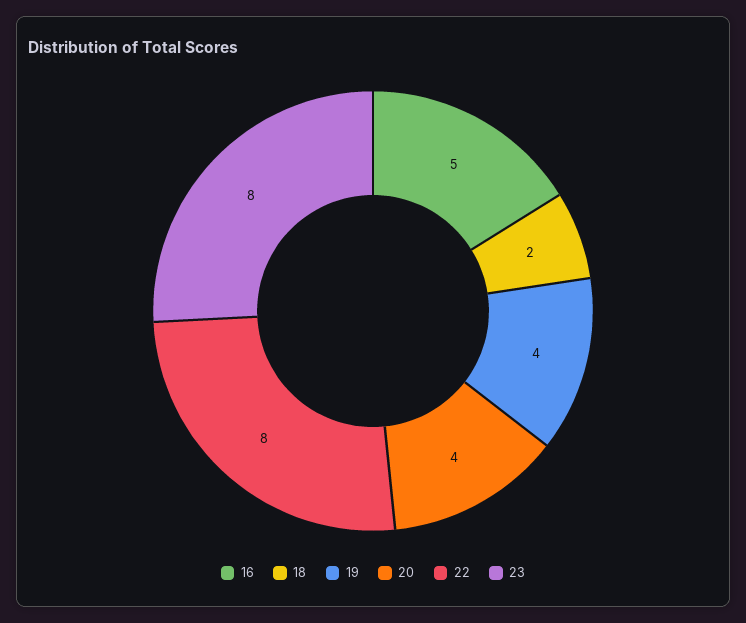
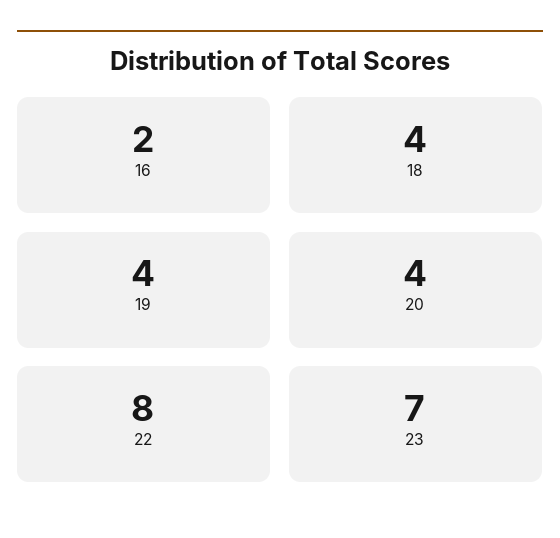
  {
-   "16": 5,
+   "16": 2,
-   "18": 2,
+   "18": 4,
    "19": 4,
    "20": 4,
    "22": 8,
-   "23": 8
+   "23": 7
  }

